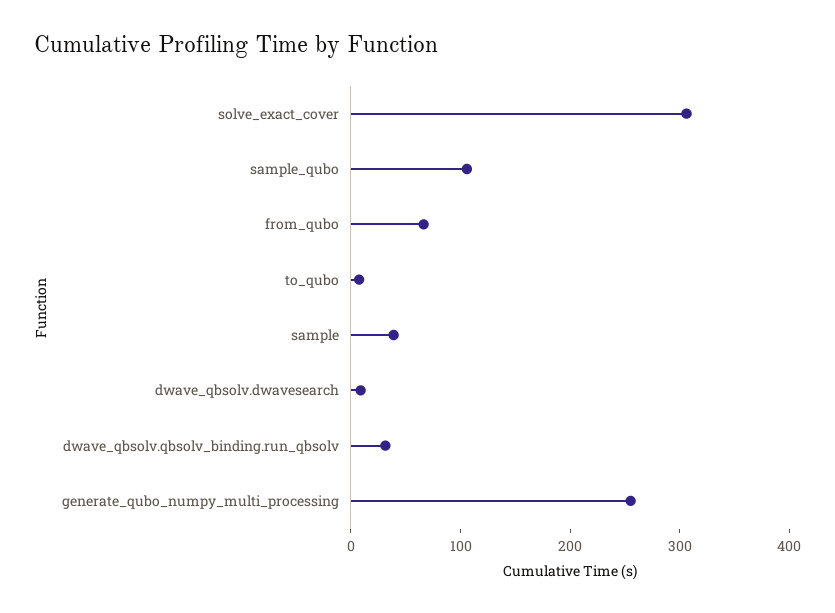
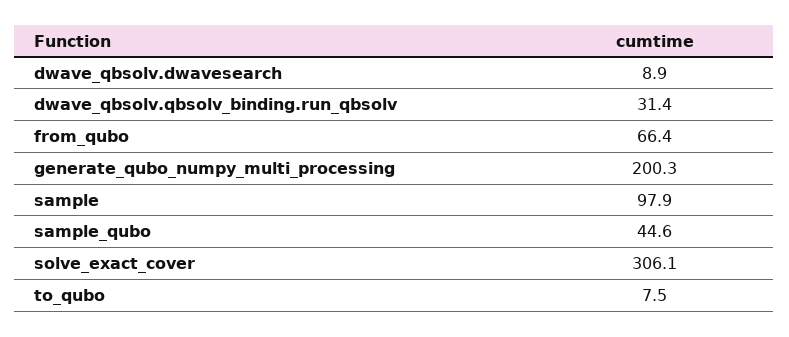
  {
    "solve_exact_cover": 306.1,
-   "sample_qubo": 100,
+   "sample_qubo": 44.6,
    "from_qubo": 66.4,
    "to_qubo": 7.5,
-   "sample": 40,
+   "sample": 97.9,
    "dwave_qbsolv.dwavesearch": 8.9,
    "dwave_qbsolv.qbsolv_binding.run_qbsolv": 31.4,
-   "generate_qubo_numpy_multi_processing": 260
+   "generate_qubo_numpy_multi_processing": 200.3
  }

